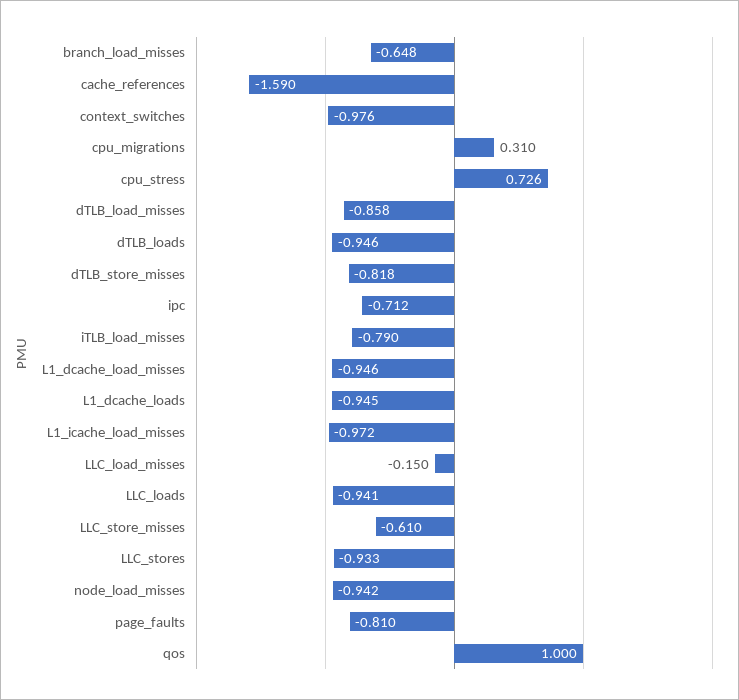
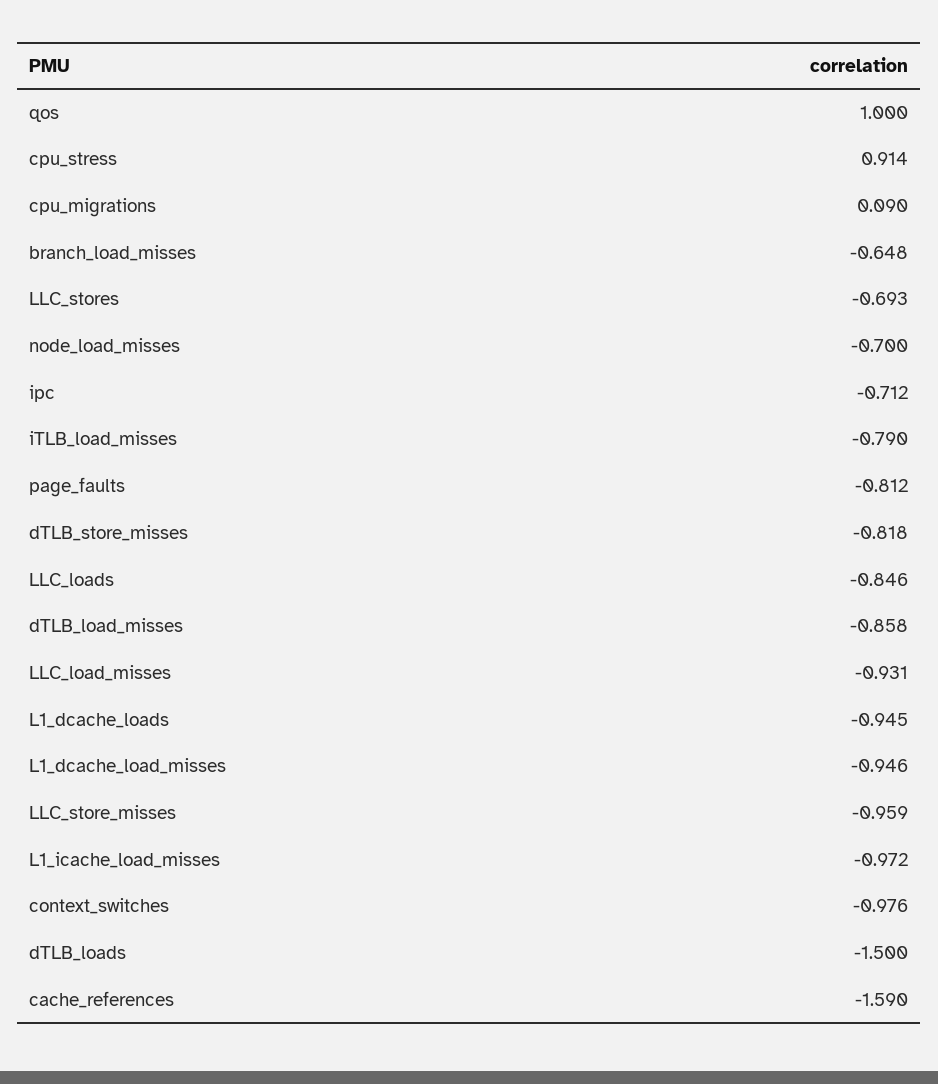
  {
    "branch_load_misses": -0.648,
    "cache_references": -1.59,
    "context_switches": -0.976,
-   "cpu_migrations": 0.31,
+   "cpu_migrations": 0.09,
-   "cpu_stress": 0.726,
+   "cpu_stress": 0.914,
    "dTLB_load_misses": -0.858,
-   "dTLB_loads": -0.946,
+   "dTLB_loads": -1.5,
    "dTLB_store_misses": -0.818,
    "ipc": -0.712,
    "iTLB_load_misses": -0.79,
    "L1_dcache_load_misses": -0.946,
    "L1_dcache_loads": -0.945,
    "L1_icache_load_misses": -0.972,
-   "LLC_load_misses": -0.15,
+   "LLC_load_misses": -0.931,
-   "LLC_loads": -0.941,
+   "LLC_loads": -0.846,
-   "LLC_store_misses": -0.61,
+   "LLC_store_misses": -0.959,
-   "LLC_stores": -0.933,
+   "LLC_stores": -0.693,
-   "node_load_misses": -0.942,
+   "node_load_misses": -0.7,
-   "page_faults": -0.81,
+   "page_faults": -0.812,
    "qos": 1
  }

